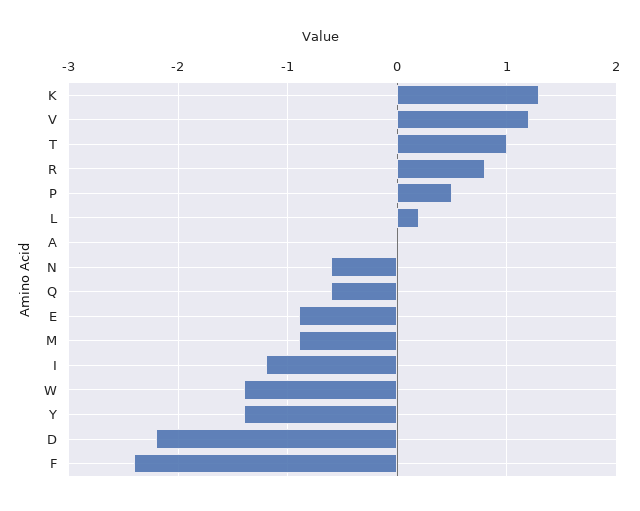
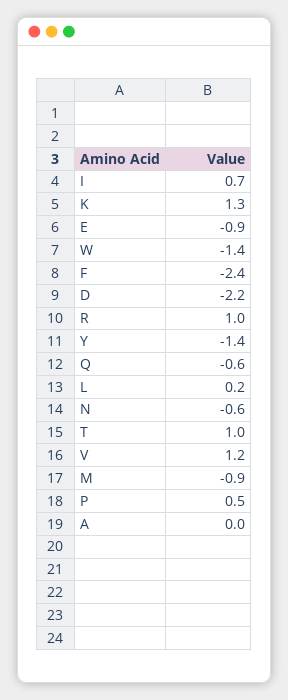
  {
    "K": 1.3,
    "V": 1.2,
    "T": 1,
-   "R": 0.8,
+   "R": 1,
    "P": 0.5,
    "L": 0.2,
    "A": 0,
    "N": -0.6,
    "Q": -0.6,
    "E": -0.9,
    "M": -0.9,
-   "I": -1.2,
+   "I": 0.7,
    "W": -1.4,
    "Y": -1.4,
    "D": -2.2,
    "F": -2.4
  }

